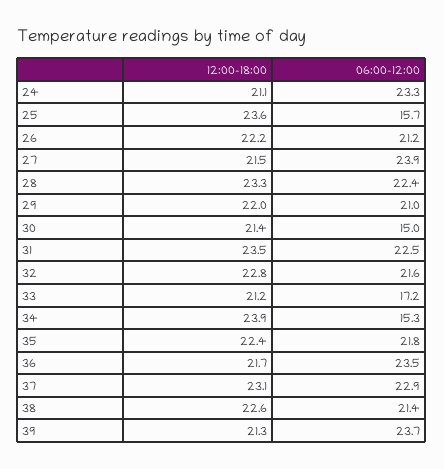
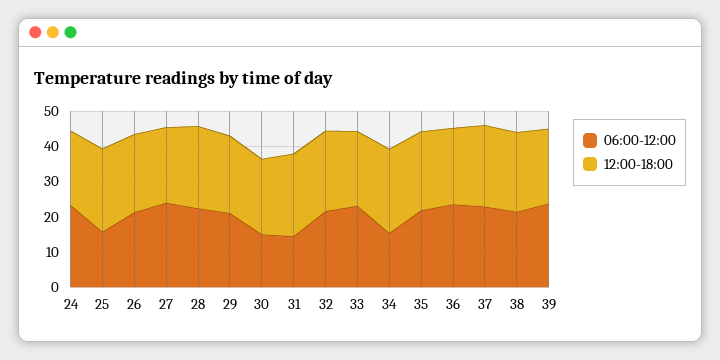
  {
    "12:00-18:00": {
      "24": 21.1,
      "25": 23.6,
      "26": 22.2,
      "27": 21.5,
      "28": 23.3,
      "29": 22,
      "30": 21.4,
      "31": 23.5,
      "32": 22.8,
      "33": 21.2,
      "34": 23.9,
      "35": 22.4,
      "36": 21.7,
      "37": 23.1,
      "38": 22.6,
      "39": 21.3
    },
    "06:00-12:00": {
      "24": 23.3,
      "25": 15.7,
      "26": 21.2,
      "27": 23.9,
      "28": 22.4,
      "29": 21,
      "30": 15,
-     "31": 22.5,
+     "31": 15,
      "32": 21.6,
-     "33": 17.2,
+     "33": 22.5,
      "34": 15.3,
      "35": 21.8,
      "36": 23.5,
      "37": 22.9,
      "38": 21.4,
      "39": 23.7
    }
  }

